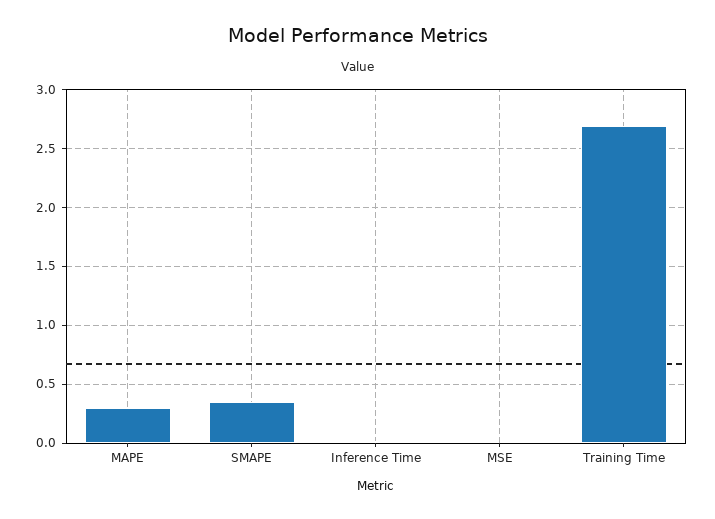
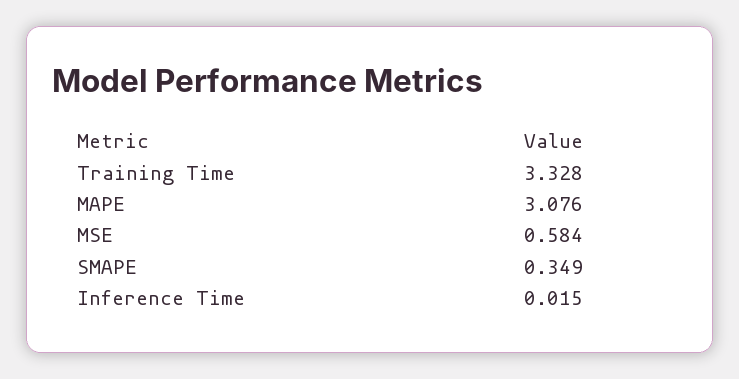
  {
-   "MAPE": 0.3,
+   "MAPE": 3.076,
    "SMAPE": 0.349,
    "Inference Time": 0.015,
-   "MSE": 0,
+   "MSE": 0.584,
-   "Training Time": 2.7
+   "Training Time": 3.328
  }

